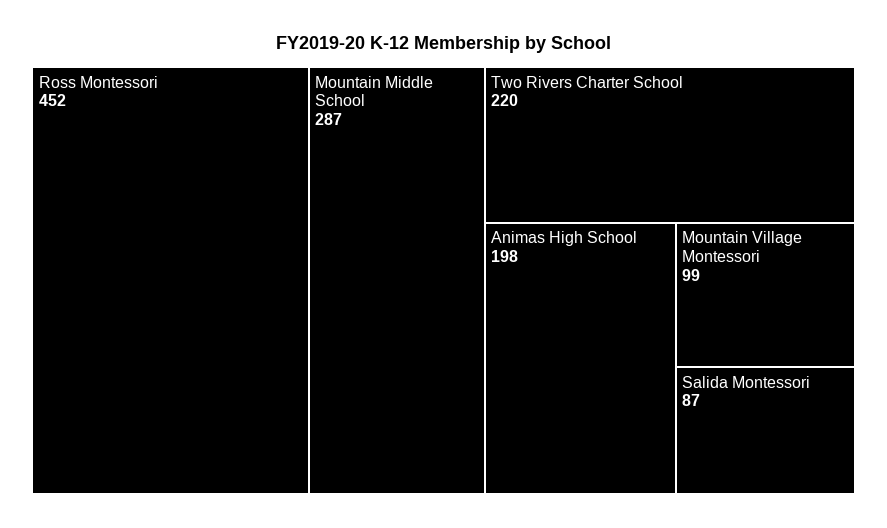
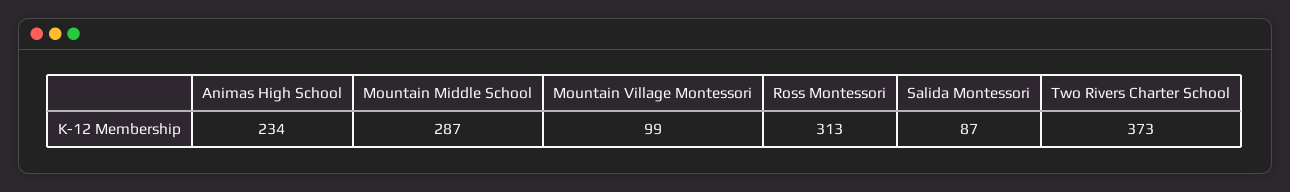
  {
-   "Ross Montessori": 452,
+   "Ross Montessori": 313,
    "Mountain Middle School": 287,
-   "Two Rivers Charter School": 220,
+   "Two Rivers Charter School": 373,
-   "Animas High School": 198,
+   "Animas High School": 234,
    "Mountain Village Montessori": 99,
    "Salida Montessori": 87
  }

